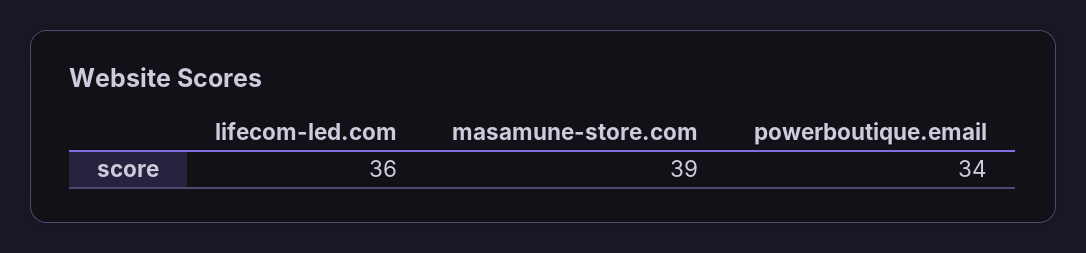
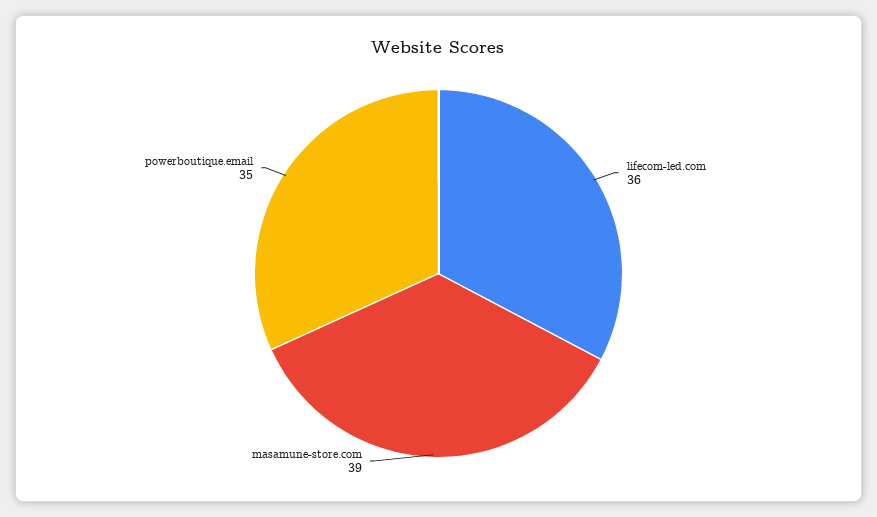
  {
    "lifecom-led.com": 36,
    "masamune-store.com": 39,
-   "powerboutique.email": 34
+   "powerboutique.email": 35
  }

